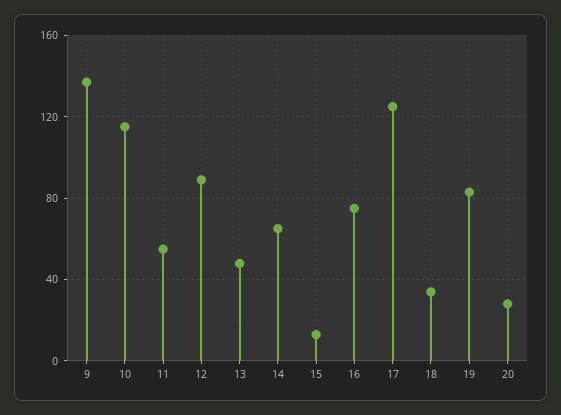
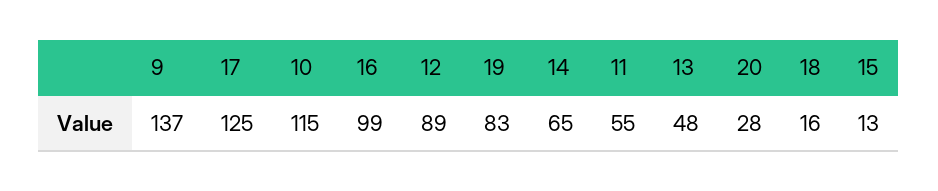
  {
    "9": 137,
    "10": 115,
    "11": 55,
    "12": 89,
    "13": 48,
    "14": 65,
    "15": 13,
-   "16": 75,
+   "16": 99,
    "17": 125,
-   "18": 35,
+   "18": 16,
    "19": 83,
    "20": 28
  }

